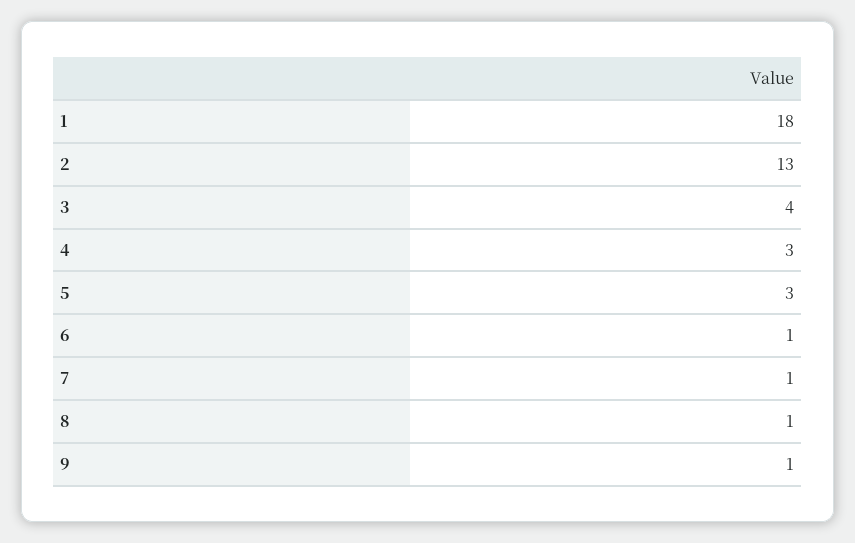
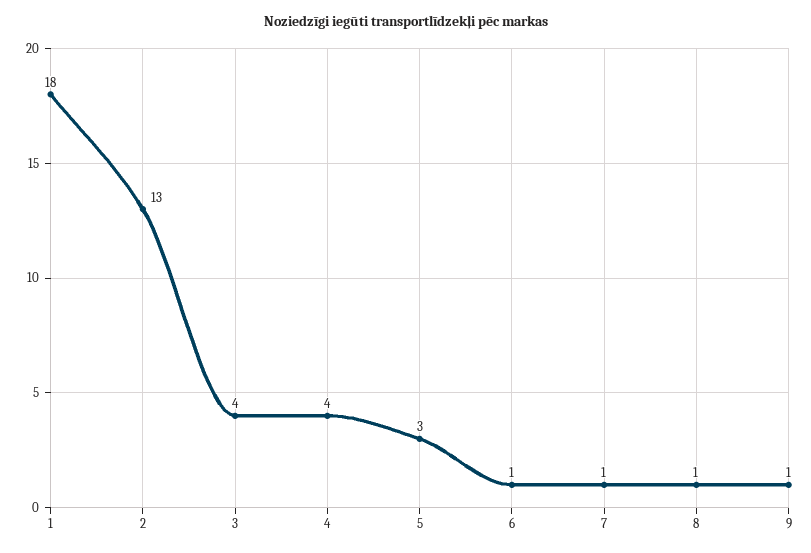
  {
    "1": 18,
    "2": 13,
    "3": 4,
-   "4": 3,
+   "4": 4,
    "5": 3,
    "6": 1,
    "7": 1,
    "8": 1,
    "9": 1
  }

